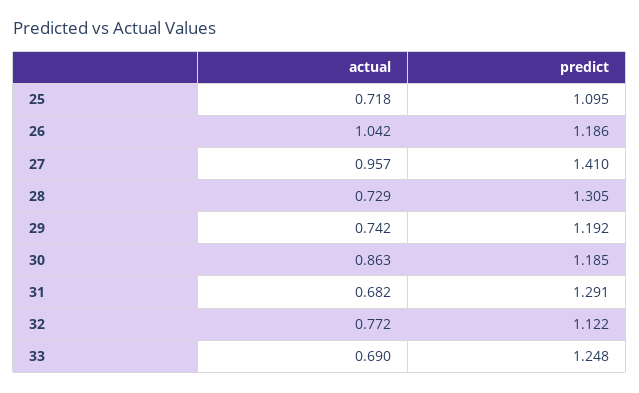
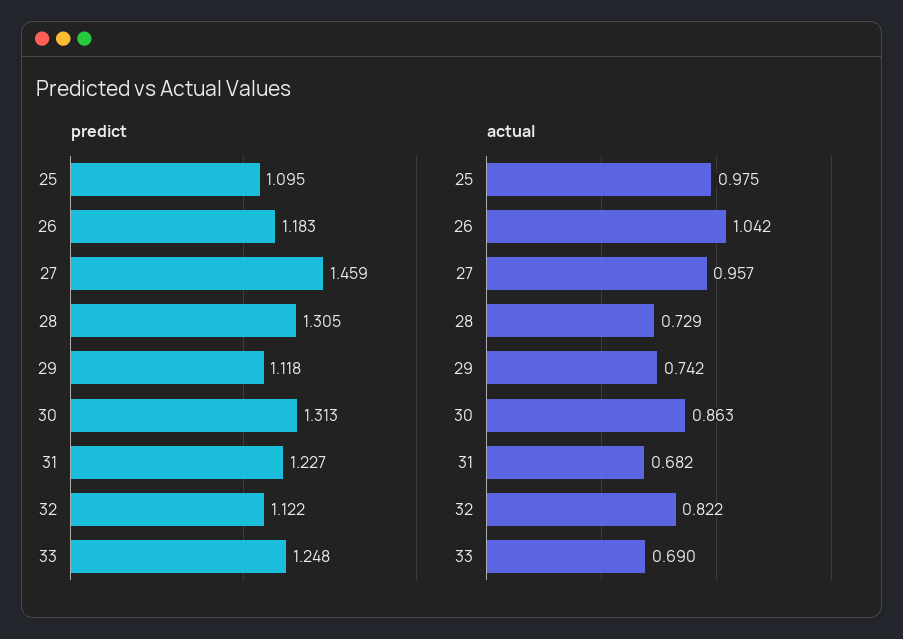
  {
    "actual": {
-     "25": 0.718,
+     "25": 0.975,
      "26": 1.042,
      "27": 0.957,
      "28": 0.729,
      "29": 0.742,
      "30": 0.863,
      "31": 0.682,
-     "32": 0.772,
+     "32": 0.822,
      "33": 0.69
    },
    "predict": {
      "25": 1.095,
-     "26": 1.186,
+     "26": 1.183,
-     "27": 1.41,
+     "27": 1.459,
      "28": 1.305,
-     "29": 1.192,
+     "29": 1.118,
-     "30": 1.185,
+     "30": 1.313,
-     "31": 1.291,
+     "31": 1.227,
      "32": 1.122,
      "33": 1.248
    }
  }

